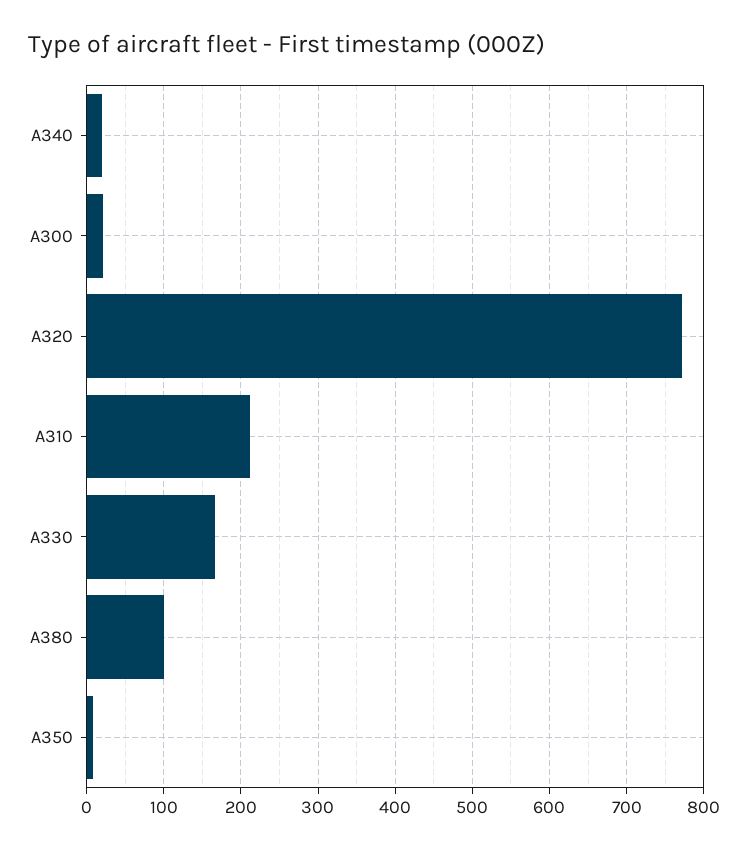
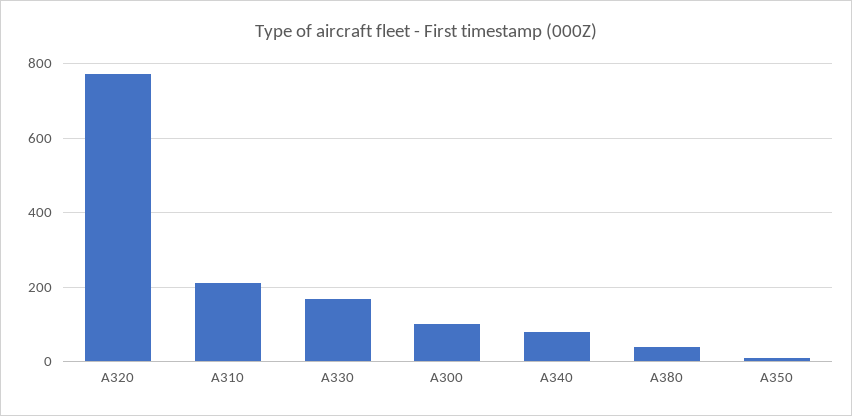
  {
-   "A340": 20,
+   "A340": 80,
-   "A300": 20,
+   "A300": 100,
    "A320": 770,
    "A310": 210,
    "A330": 170,
-   "A380": 100,
+   "A380": 40,
    "A350": 10
  }

